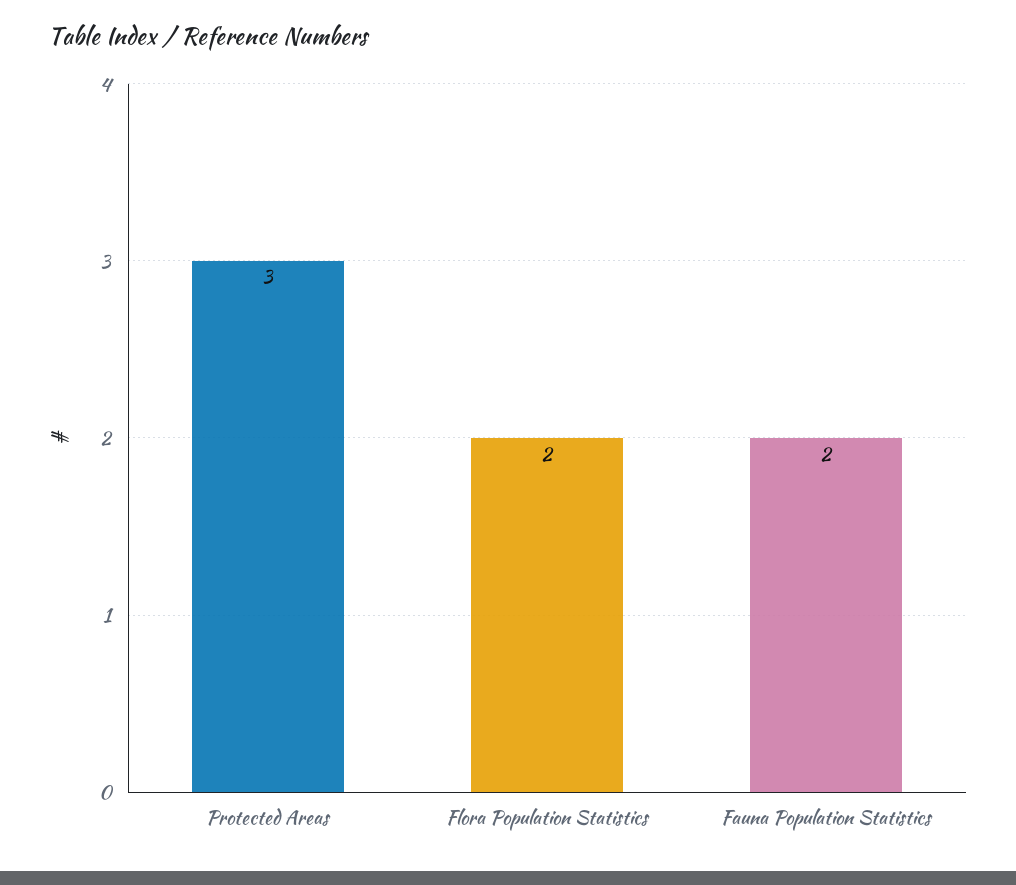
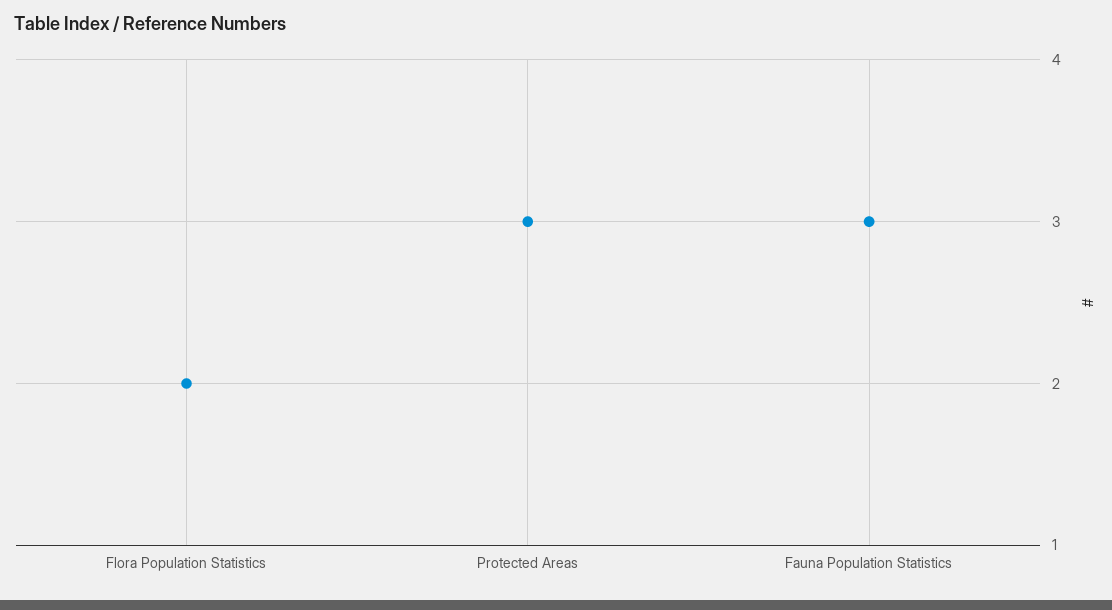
  {
    "Protected Areas": 3,
    "Flora Population Statistics": 2,
-   "Fauna Population Statistics": 2
+   "Fauna Population Statistics": 3
  }

